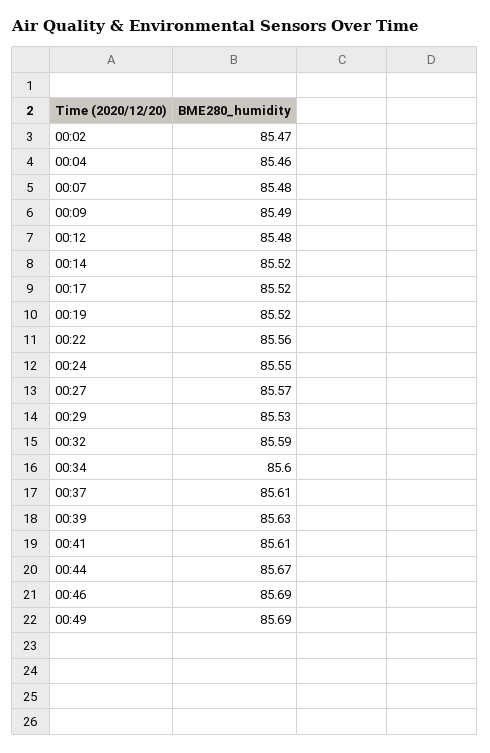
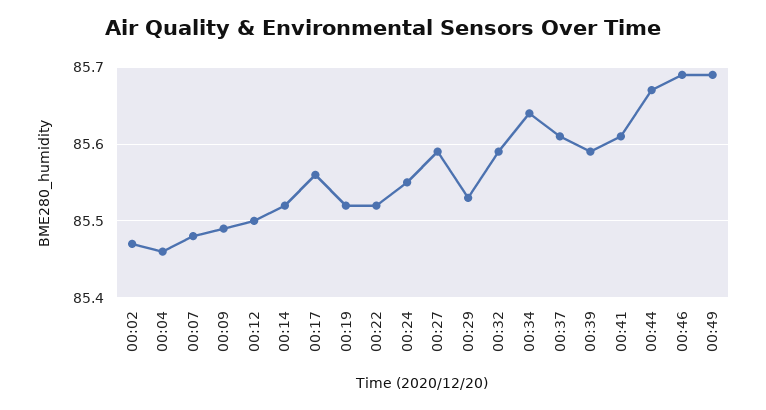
  {
    "00:02": 85.47,
    "00:04": 85.46,
    "00:07": 85.48,
    "00:09": 85.49,
-   "00:12": 85.48,
+   "00:12": 85.5,
    "00:14": 85.52,
-   "00:17": 85.52,
+   "00:17": 85.56,
    "00:19": 85.52,
-   "00:22": 85.56,
+   "00:22": 85.52,
    "00:24": 85.55,
-   "00:27": 85.57,
+   "00:27": 85.59,
    "00:29": 85.53,
    "00:32": 85.59,
-   "00:34": 85.6,
+   "00:34": 85.64,
    "00:37": 85.61,
-   "00:39": 85.63,
+   "00:39": 85.59,
    "00:41": 85.61,
    "00:44": 85.67,
    "00:46": 85.69,
    "00:49": 85.69
  }

